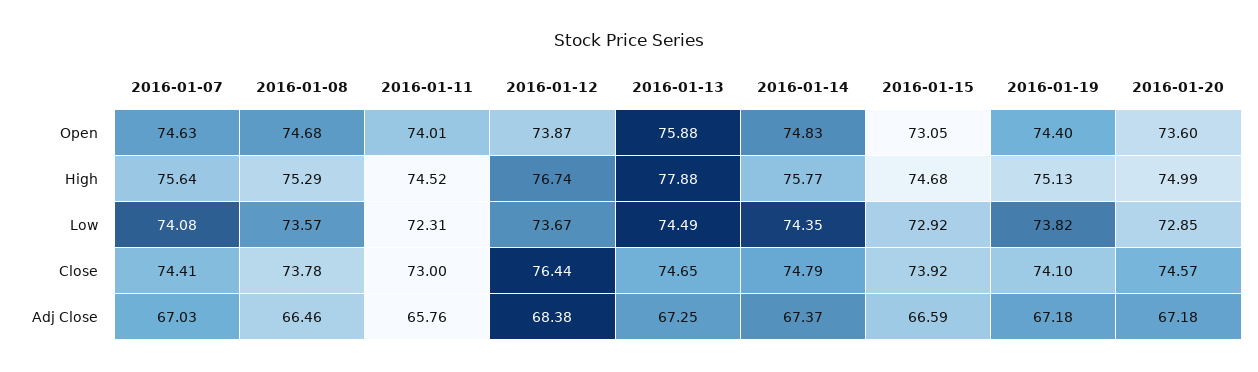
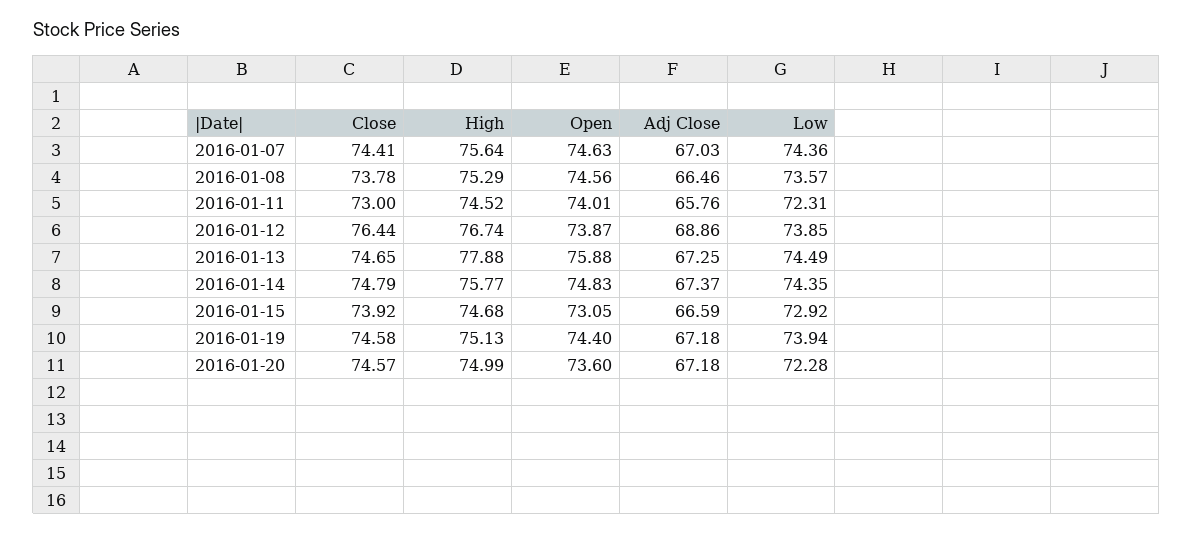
  {
    "2016-01-07": {
      "Open": 74.63,
      "High": 75.64,
-     "Low": 74.08,
+     "Low": 74.36,
      "Close": 74.41,
      "Adj Close": 67.03
    },
    "2016-01-08": {
-     "Open": 74.68,
+     "Open": 74.56,
      "High": 75.29,
      "Low": 73.57,
      "Close": 73.78,
      "Adj Close": 66.46
    },
    "2016-01-11": {
      "Open": 74.01,
      "High": 74.52,
      "Low": 72.31,
      "Close": 73,
      "Adj Close": 65.76
    },
    "2016-01-12": {
      "Open": 73.87,
      "High": 76.74,
-     "Low": 73.67,
+     "Low": 73.85,
      "Close": 76.44,
-     "Adj Close": 68.38
+     "Adj Close": 68.86
    },
    "2016-01-13": {
      "Open": 75.88,
      "High": 77.88,
      "Low": 74.49,
      "Close": 74.65,
      "Adj Close": 67.25
    },
    "2016-01-14": {
      "Open": 74.83,
      "High": 75.77,
      "Low": 74.35,
      "Close": 74.79,
      "Adj Close": 67.37
    },
    "2016-01-15": {
      "Open": 73.05,
      "High": 74.68,
      "Low": 72.92,
      "Close": 73.92,
      "Adj Close": 66.59
    },
    "2016-01-19": {
      "Open": 74.4,
      "High": 75.13,
-     "Low": 73.82,
+     "Low": 73.94,
-     "Close": 74.1,
+     "Close": 74.58,
      "Adj Close": 67.18
    },
    "2016-01-20": {
      "Open": 73.6,
      "High": 74.99,
-     "Low": 72.85,
+     "Low": 72.28,
      "Close": 74.57,
      "Adj Close": 67.18
    }
  }

